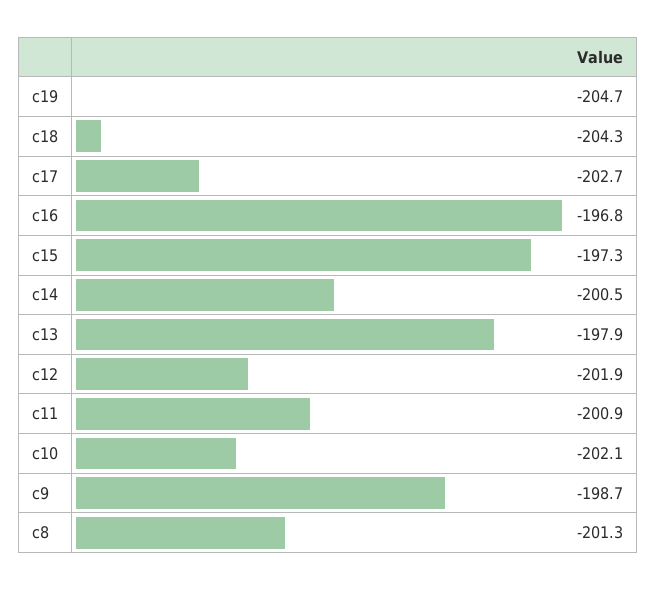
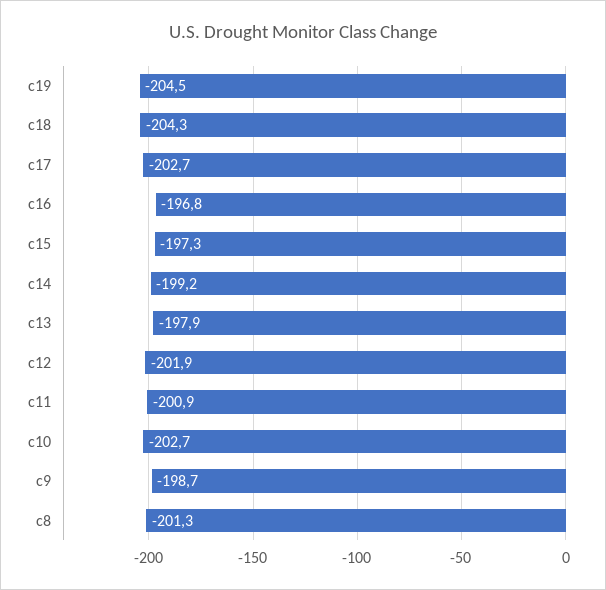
  {
-   "c19": -204.7,
+   "c19": -204.5,
    "c18": -204.3,
    "c17": -202.7,
    "c16": -196.8,
    "c15": -197.3,
-   "c14": -200.5,
+   "c14": -199.2,
    "c13": -197.9,
    "c12": -201.9,
    "c11": -200.9,
-   "c10": -202.1,
+   "c10": -202.7,
    "c9": -198.7,
    "c8": -201.3
  }

